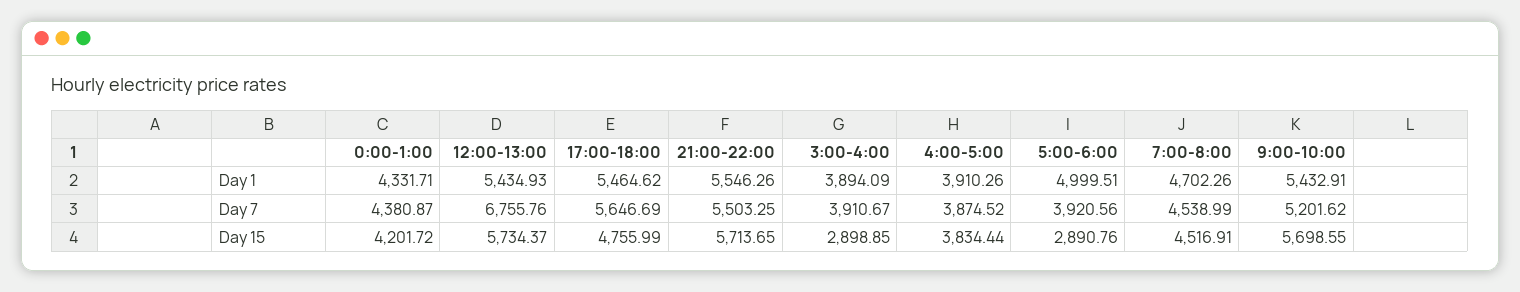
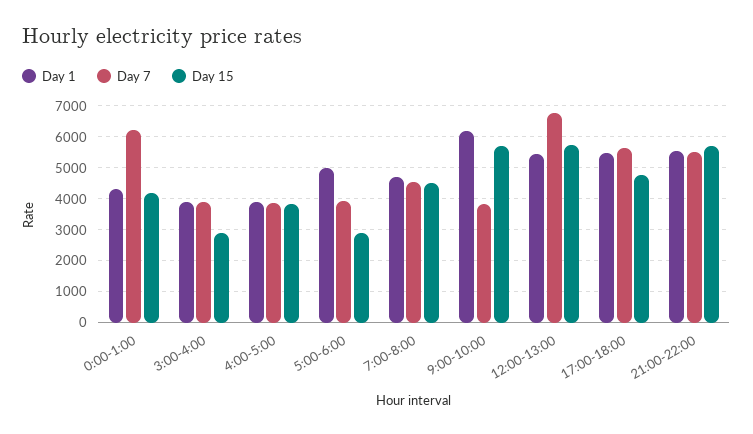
  {
    "Day 1": {
      "0:00-1:00": 4331.71,
      "12:00-13:00": 5434.93,
      "17:00-18:00": 5464.62,
      "21:00-22:00": 5546.26,
      "3:00-4:00": 3894.09,
      "4:00-5:00": 3910.26,
      "5:00-6:00": 4999.51,
      "7:00-8:00": 4702.26,
-     "9:00-10:00": 5432.91
+     "9:00-10:00": 6200
    },
    "Day 7": {
-     "0:00-1:00": 4380.87,
+     "0:00-1:00": 6200,
      "12:00-13:00": 6755.76,
      "17:00-18:00": 5646.69,
      "21:00-22:00": 5503.25,
      "3:00-4:00": 3910.67,
      "4:00-5:00": 3874.52,
      "5:00-6:00": 3920.56,
      "7:00-8:00": 4538.99,
-     "9:00-10:00": 5201.62
+     "9:00-10:00": 3800
    },
    "Day 15": {
      "0:00-1:00": 4201.72,
      "12:00-13:00": 5734.37,
      "17:00-18:00": 4755.99,
      "21:00-22:00": 5713.65,
      "3:00-4:00": 2898.85,
      "4:00-5:00": 3834.44,
      "5:00-6:00": 2890.76,
      "7:00-8:00": 4516.91,
      "9:00-10:00": 5698.55
    }
  }

